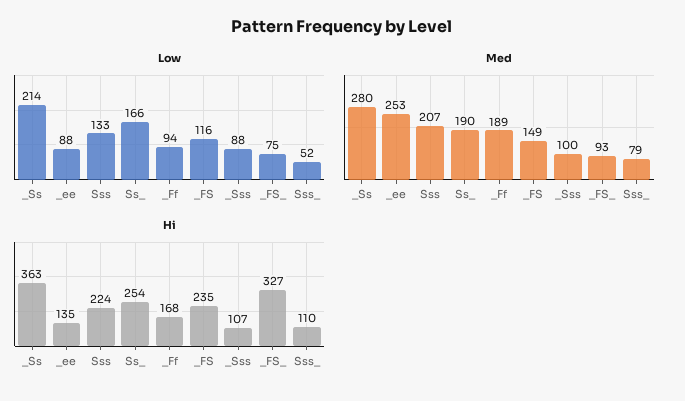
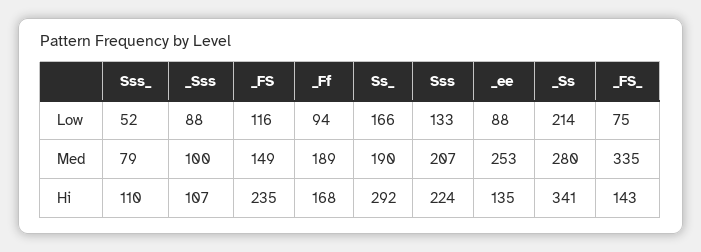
  {
    "Low": {
      "_Ss": 214,
      "_ee": 88,
      "Sss": 133,
      "Ss_": 166,
      "_Ff": 94,
      "_FS": 116,
      "_Sss": 88,
      "_FS_": 75,
      "Sss_": 52
    },
    "Med": {
      "_Ss": 280,
      "_ee": 253,
      "Sss": 207,
      "Ss_": 190,
      "_Ff": 189,
      "_FS": 149,
      "_Sss": 100,
-     "_FS_": 93,
+     "_FS_": 335,
      "Sss_": 79
    },
    "Hi": {
-     "_Ss": 363,
+     "_Ss": 341,
      "_ee": 135,
      "Sss": 224,
-     "Ss_": 254,
+     "Ss_": 292,
      "_Ff": 168,
      "_FS": 235,
      "_Sss": 107,
-     "_FS_": 327,
+     "_FS_": 143,
      "Sss_": 110
    }
  }

